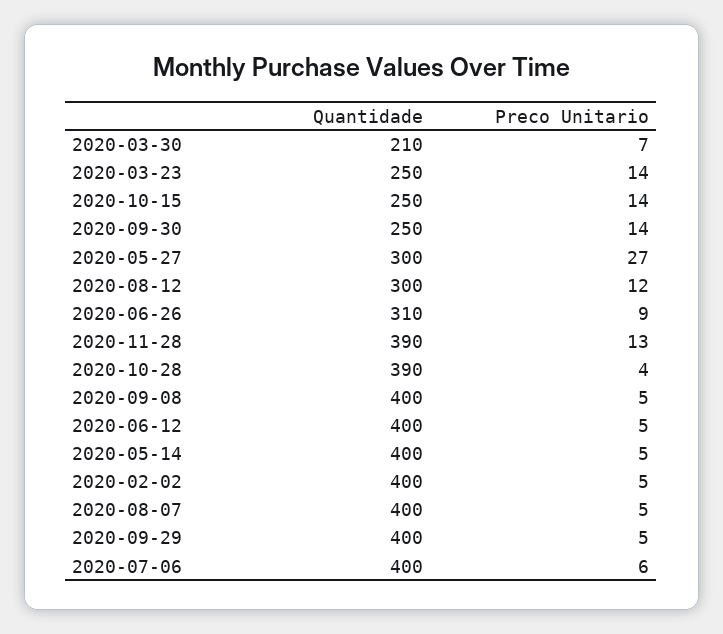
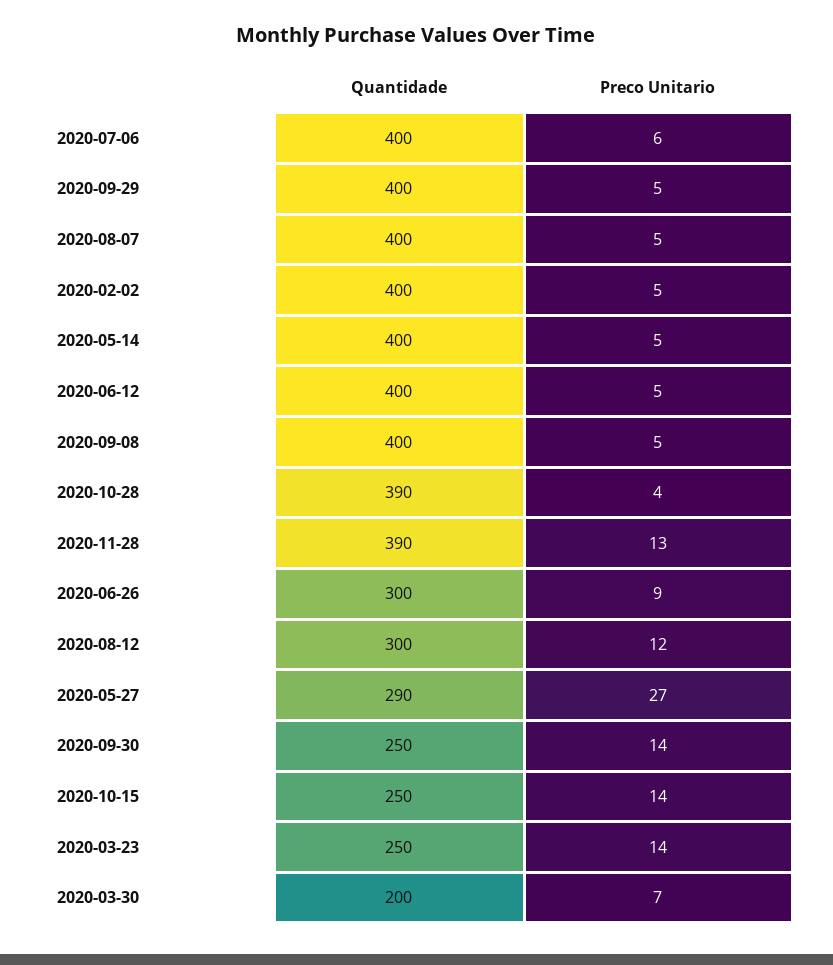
  {
    "Quantidade": {
-     "2020-03-30": 210,
+     "2020-03-30": 200,
      "2020-03-23": 250,
      "2020-10-15": 250,
      "2020-09-30": 250,
-     "2020-05-27": 300,
+     "2020-05-27": 290,
      "2020-08-12": 300,
-     "2020-06-26": 310,
+     "2020-06-26": 300,
      "2020-11-28": 390,
      "2020-10-28": 390,
      "2020-09-08": 400,
      "2020-06-12": 400,
      "2020-05-14": 400,
      "2020-02-02": 400,
      "2020-08-07": 400,
      "2020-09-29": 400,
      "2020-07-06": 400
    },
    "Preco Unitario": {
      "2020-03-30": 7,
      "2020-03-23": 14,
      "2020-10-15": 14,
      "2020-09-30": 14,
      "2020-05-27": 27,
      "2020-08-12": 12,
      "2020-06-26": 9,
      "2020-11-28": 13,
      "2020-10-28": 4,
      "2020-09-08": 5,
      "2020-06-12": 5,
      "2020-05-14": 5,
      "2020-02-02": 5,
      "2020-08-07": 5,
      "2020-09-29": 5,
      "2020-07-06": 6
    }
  }

